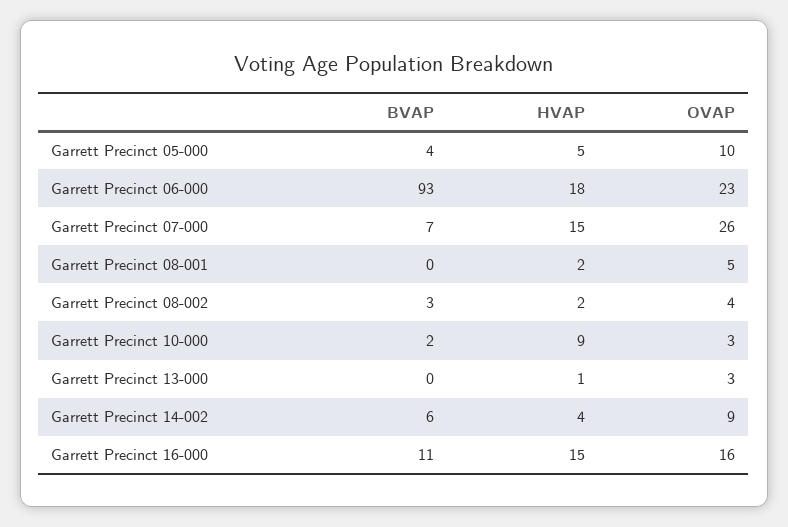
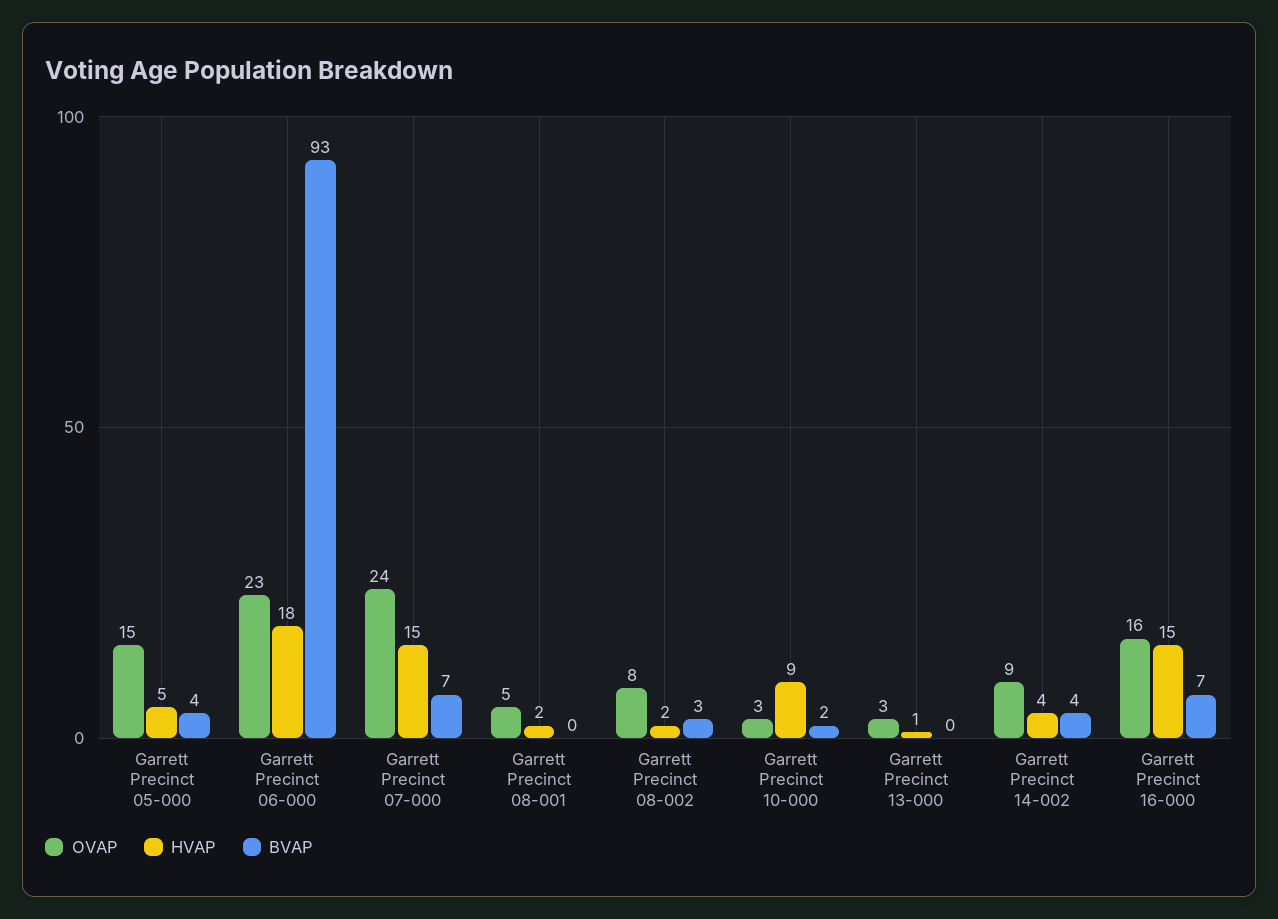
  {
    "BVAP": {
      "Garrett Precinct 05-000": 4,
      "Garrett Precinct 06-000": 93,
      "Garrett Precinct 07-000": 7,
      "Garrett Precinct 08-001": 0,
      "Garrett Precinct 08-002": 3,
      "Garrett Precinct 10-000": 2,
      "Garrett Precinct 13-000": 0,
-     "Garrett Precinct 14-002": 6,
+     "Garrett Precinct 14-002": 4,
-     "Garrett Precinct 16-000": 11
+     "Garrett Precinct 16-000": 7
    },
    "HVAP": {
      "Garrett Precinct 05-000": 5,
      "Garrett Precinct 06-000": 18,
      "Garrett Precinct 07-000": 15,
      "Garrett Precinct 08-001": 2,
      "Garrett Precinct 08-002": 2,
      "Garrett Precinct 10-000": 9,
      "Garrett Precinct 13-000": 1,
      "Garrett Precinct 14-002": 4,
      "Garrett Precinct 16-000": 15
    },
    "OVAP": {
-     "Garrett Precinct 05-000": 10,
+     "Garrett Precinct 05-000": 15,
      "Garrett Precinct 06-000": 23,
-     "Garrett Precinct 07-000": 26,
+     "Garrett Precinct 07-000": 24,
      "Garrett Precinct 08-001": 5,
-     "Garrett Precinct 08-002": 4,
+     "Garrett Precinct 08-002": 8,
      "Garrett Precinct 10-000": 3,
      "Garrett Precinct 13-000": 3,
      "Garrett Precinct 14-002": 9,
      "Garrett Precinct 16-000": 16
    }
  }

